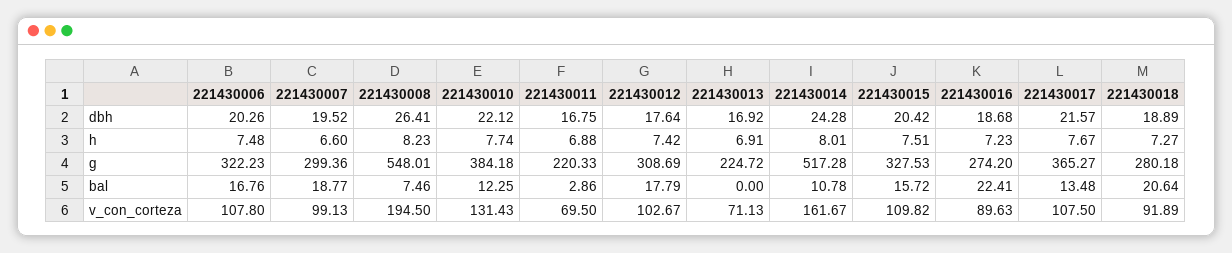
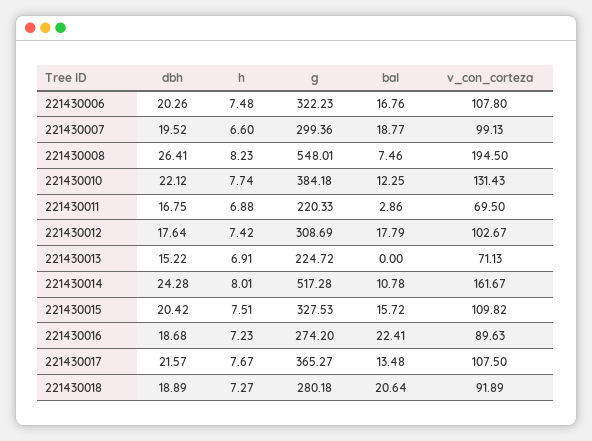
  {
    "221430006": {
      "dbh": 20.26,
      "h": 7.48,
      "g": 322.23,
      "bal": 16.76,
      "v_con_corteza": 107.8
    },
    "221430007": {
      "dbh": 19.52,
      "h": 6.6,
      "g": 299.36,
      "bal": 18.77,
      "v_con_corteza": 99.13
    },
    "221430008": {
      "dbh": 26.41,
      "h": 8.23,
      "g": 548.01,
      "bal": 7.46,
      "v_con_corteza": 194.5
    },
    "221430010": {
      "dbh": 22.12,
      "h": 7.74,
      "g": 384.18,
      "bal": 12.25,
      "v_con_corteza": 131.43
    },
    "221430011": {
      "dbh": 16.75,
      "h": 6.88,
      "g": 220.33,
      "bal": 2.86,
      "v_con_corteza": 69.5
    },
    "221430012": {
      "dbh": 17.64,
      "h": 7.42,
      "g": 308.69,
      "bal": 17.79,
      "v_con_corteza": 102.67
    },
    "221430013": {
-     "dbh": 16.92,
+     "dbh": 15.22,
      "h": 6.91,
      "g": 224.72,
      "bal": 0,
      "v_con_corteza": 71.13
    },
    "221430014": {
      "dbh": 24.28,
      "h": 8.01,
      "g": 517.28,
      "bal": 10.78,
      "v_con_corteza": 161.67
    },
    "221430015": {
      "dbh": 20.42,
      "h": 7.51,
      "g": 327.53,
      "bal": 15.72,
      "v_con_corteza": 109.82
    },
    "221430016": {
      "dbh": 18.68,
      "h": 7.23,
      "g": 274.2,
      "bal": 22.41,
      "v_con_corteza": 89.63
    },
    "221430017": {
      "dbh": 21.57,
      "h": 7.67,
      "g": 365.27,
      "bal": 13.48,
      "v_con_corteza": 107.5
    },
    "221430018": {
      "dbh": 18.89,
      "h": 7.27,
      "g": 280.18,
      "bal": 20.64,
      "v_con_corteza": 91.89
    }
  }

